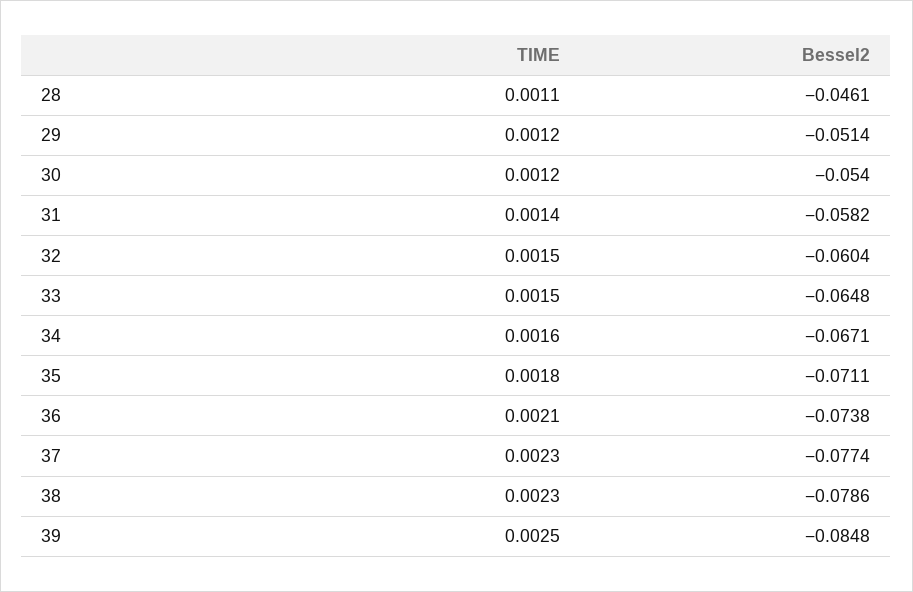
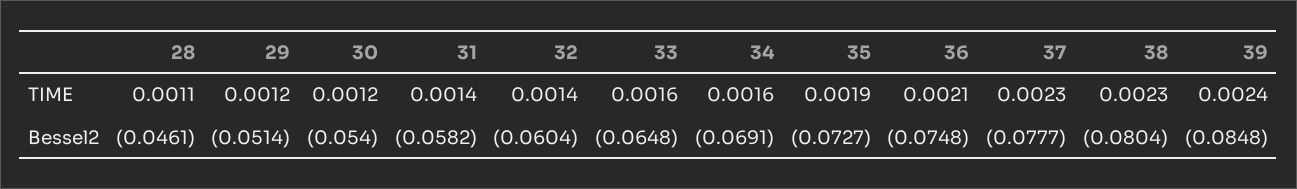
  {
    "TIME": {
      "28": 0.0011,
      "29": 0.0012,
      "30": 0.0012,
      "31": 0.0014,
-     "32": 0.0015,
+     "32": 0.0014,
-     "33": 0.0015,
+     "33": 0.0016,
      "34": 0.0016,
-     "35": 0.0018,
+     "35": 0.0019,
      "36": 0.0021,
      "37": 0.0023,
      "38": 0.0023,
-     "39": 0.0025
+     "39": 0.0024
    },
    "Bessel2": {
      "28": -0.0461,
      "29": -0.0514,
      "30": -0.054,
      "31": -0.0582,
      "32": -0.0604,
      "33": -0.0648,
-     "34": -0.0671,
+     "34": -0.0691,
-     "35": -0.0711,
+     "35": -0.0727,
-     "36": -0.0738,
+     "36": -0.0748,
-     "37": -0.0774,
+     "37": -0.0777,
-     "38": -0.0786,
+     "38": -0.0804,
      "39": -0.0848
    }
  }

